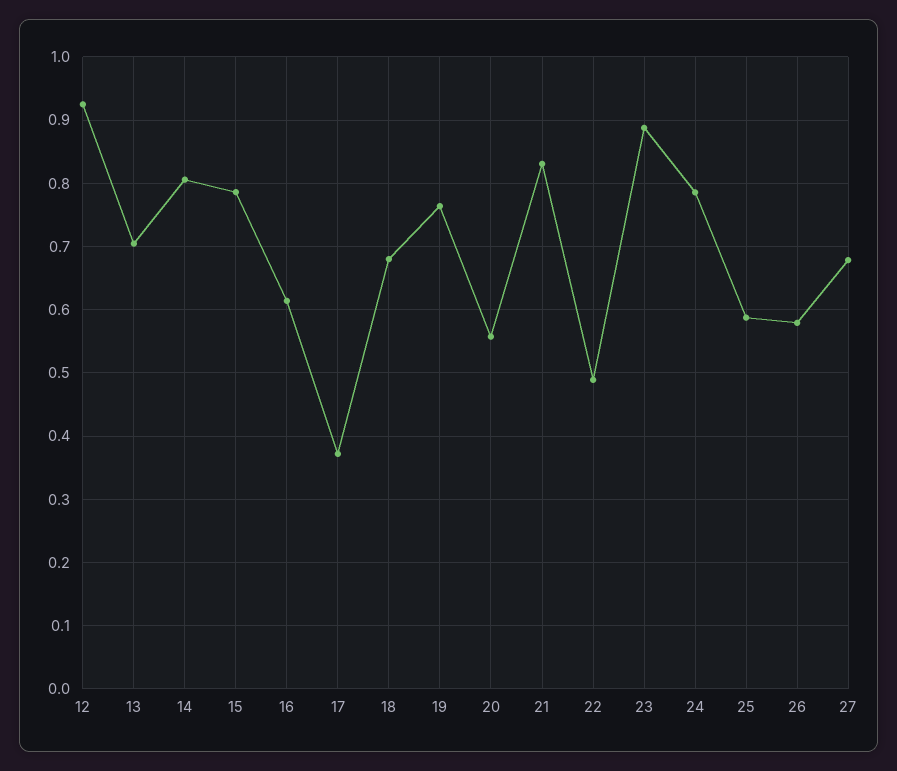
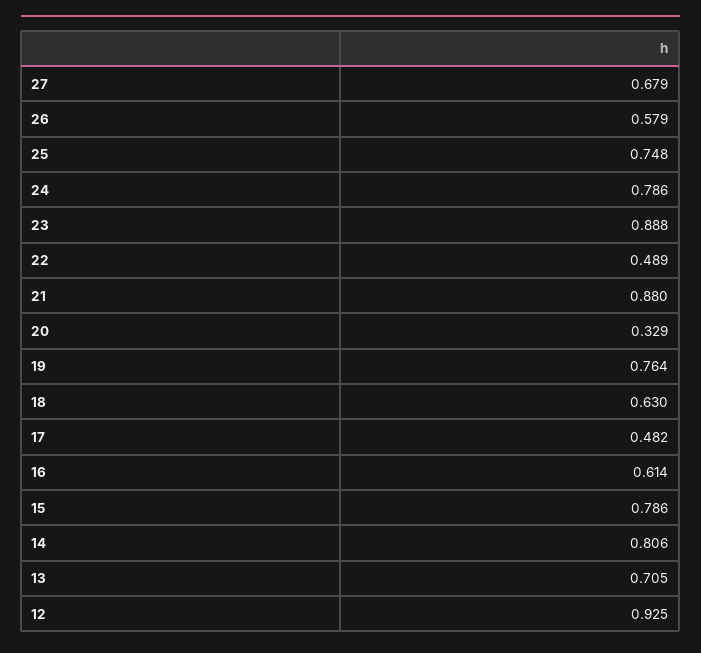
  {
    "12": 0.925,
    "13": 0.705,
    "14": 0.806,
    "15": 0.786,
    "16": 0.614,
-   "17": 0.37,
+   "17": 0.482,
-   "18": 0.68,
+   "18": 0.63,
    "19": 0.764,
-   "20": 0.56,
+   "20": 0.329,
-   "21": 0.83,
+   "21": 0.88,
    "22": 0.489,
    "23": 0.888,
    "24": 0.786,
-   "25": 0.59,
+   "25": 0.748,
    "26": 0.579,
    "27": 0.679
  }

